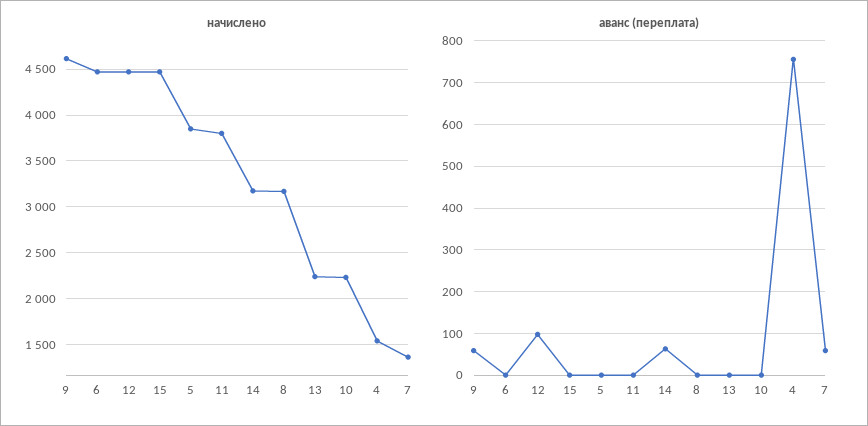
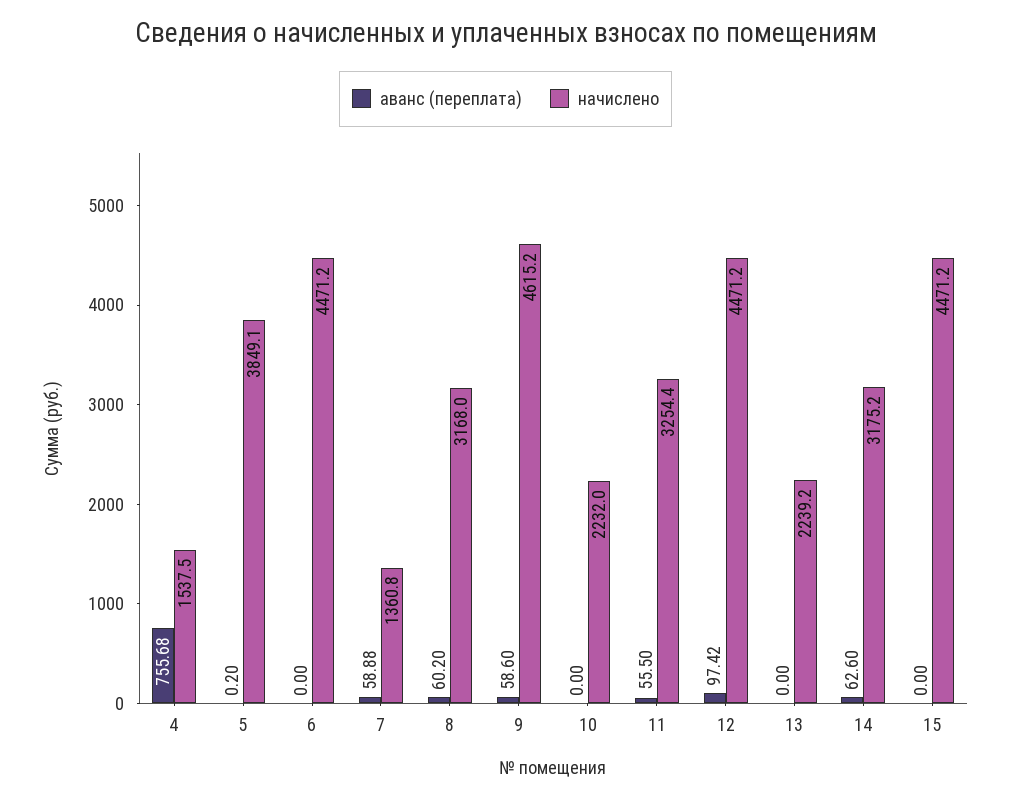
  {
    "начислено": {
      "9": 4615.2,
      "6": 4471.2,
      "12": 4471.2,
      "15": 4471.2,
      "5": 3849.1,
-     "11": 3800,
+     "11": 3254.4,
      "14": 3175.2,
      "8": 3168,
      "13": 2239.2,
      "10": 2232,
      "4": 1537.5,
      "7": 1360.8
    },
    "аванс (переплата)": {
      "9": 58.6,
      "6": 0,
      "12": 97.42,
      "15": 0,
      "5": 0.2,
-     "11": 0,
+     "11": 55.5,
      "14": 62.6,
-     "8": 0,
+     "8": 60.2,
      "13": 0,
      "10": 0,
      "4": 755.68,
      "7": 58.88
    }
  }

